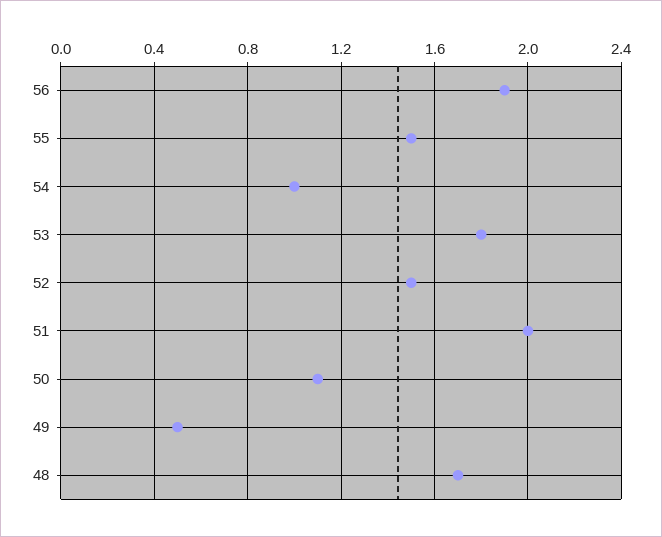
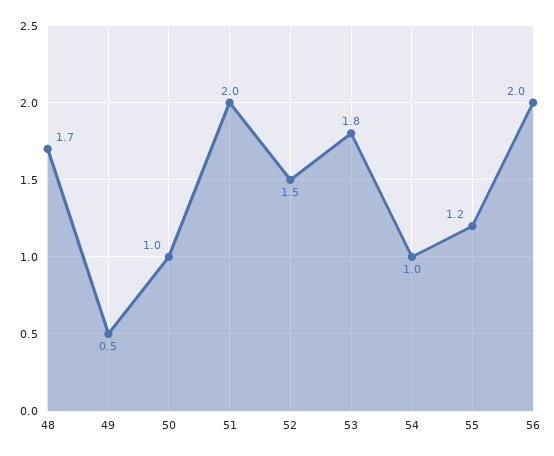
  {
-   "56": 1.9,
+   "56": 2,
-   "55": 1.5,
+   "55": 1.2,
    "54": 1,
    "53": 1.8,
    "52": 1.5,
    "51": 2,
-   "50": 1.1,
+   "50": 1,
    "49": 0.5,
    "48": 1.7
  }

